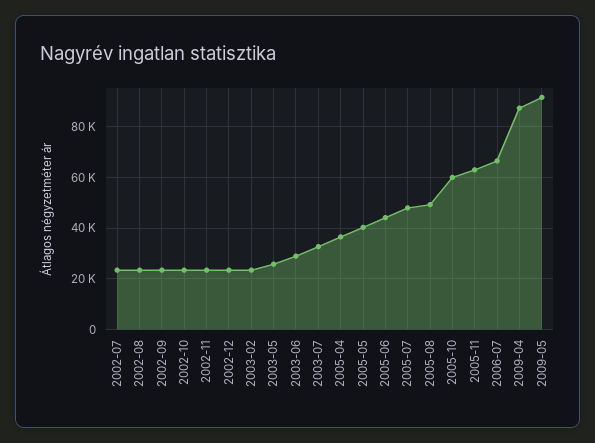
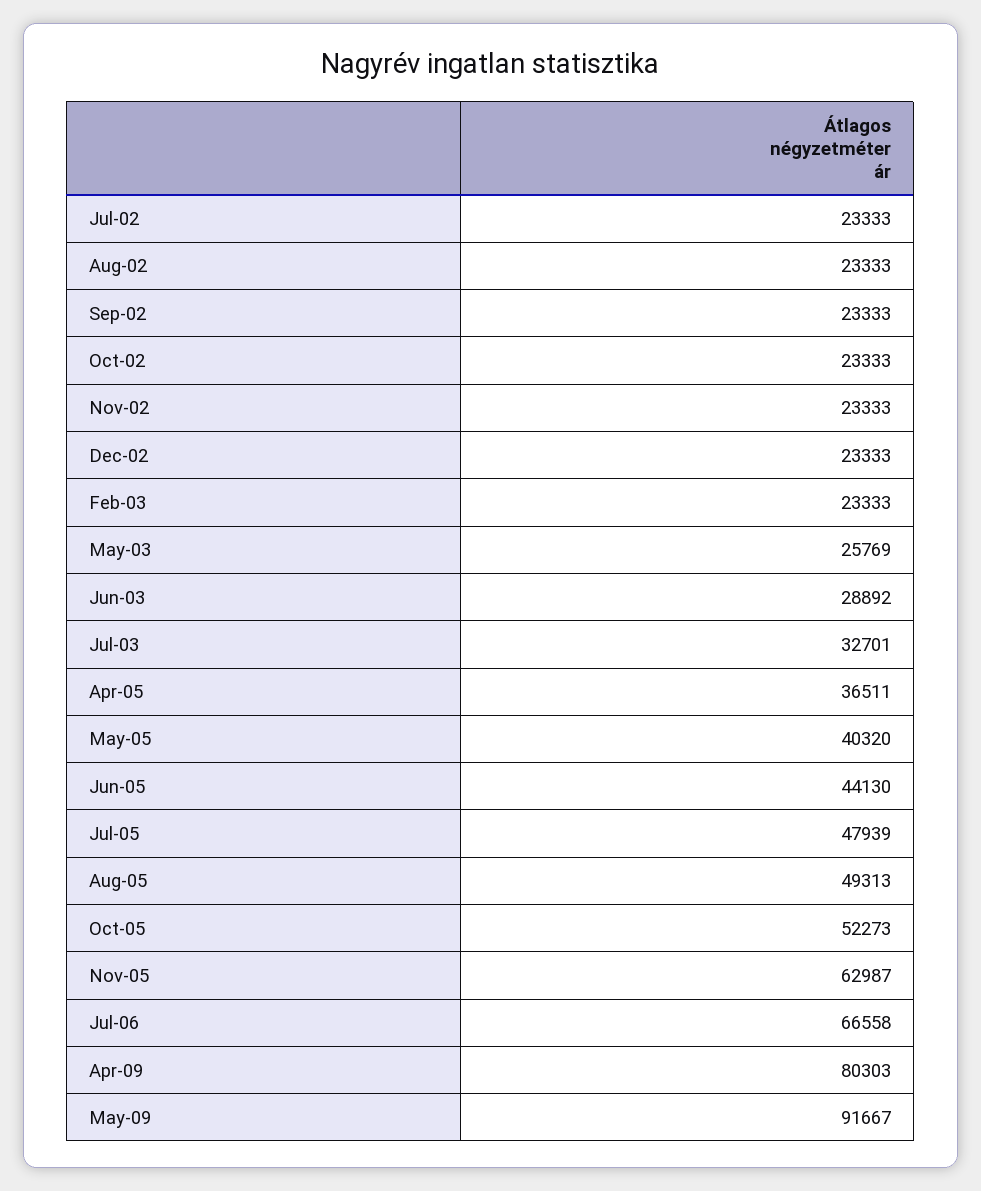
  {
    "2002-07": 23333,
    "2002-08": 23333,
    "2002-09": 23333,
    "2002-10": 23333,
    "2002-11": 23333,
    "2002-12": 23333,
    "2003-02": 23333,
    "2003-05": 25769,
    "2003-06": 28892,
    "2003-07": 32701,
    "2005-04": 36511,
    "2005-05": 40320,
    "2005-06": 44130,
    "2005-07": 47939,
    "2005-08": 49313,
-   "2005-10": 60000,
+   "2005-10": 52273,
    "2005-11": 62987,
    "2006-07": 66558,
-   "2009-04": 87500,
+   "2009-04": 80303,
    "2009-05": 91667
  }

